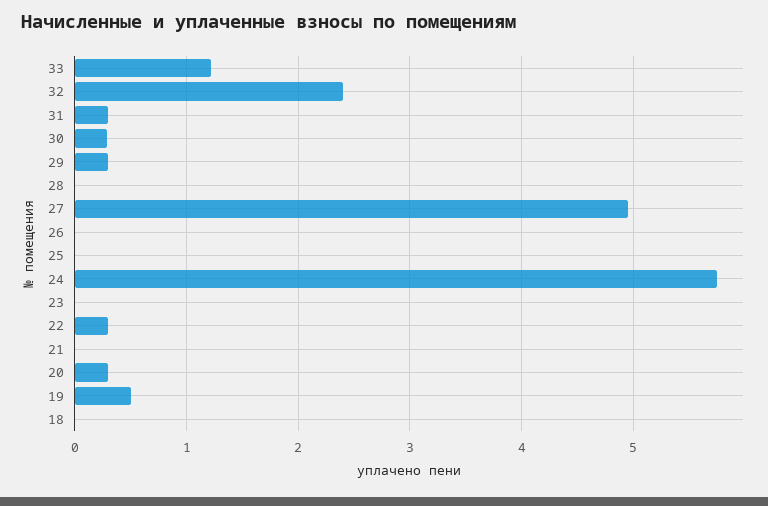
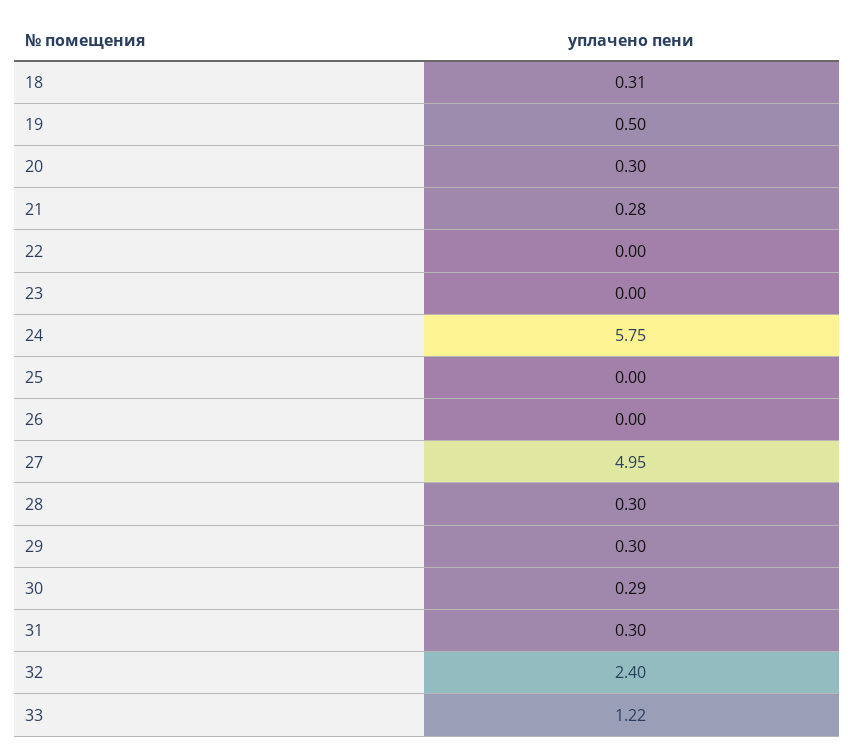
  {
    "33": 1.22,
    "32": 2.4,
    "31": 0.3,
    "30": 0.29,
    "29": 0.3,
-   "28": 0,
+   "28": 0.3,
    "27": 4.95,
    "26": 0,
    "25": 0,
    "24": 5.75,
    "23": 0,
-   "22": 0.3,
+   "22": 0,
-   "21": 0,
+   "21": 0.28,
    "20": 0.3,
    "19": 0.5,
-   "18": 0
+   "18": 0.31
  }

